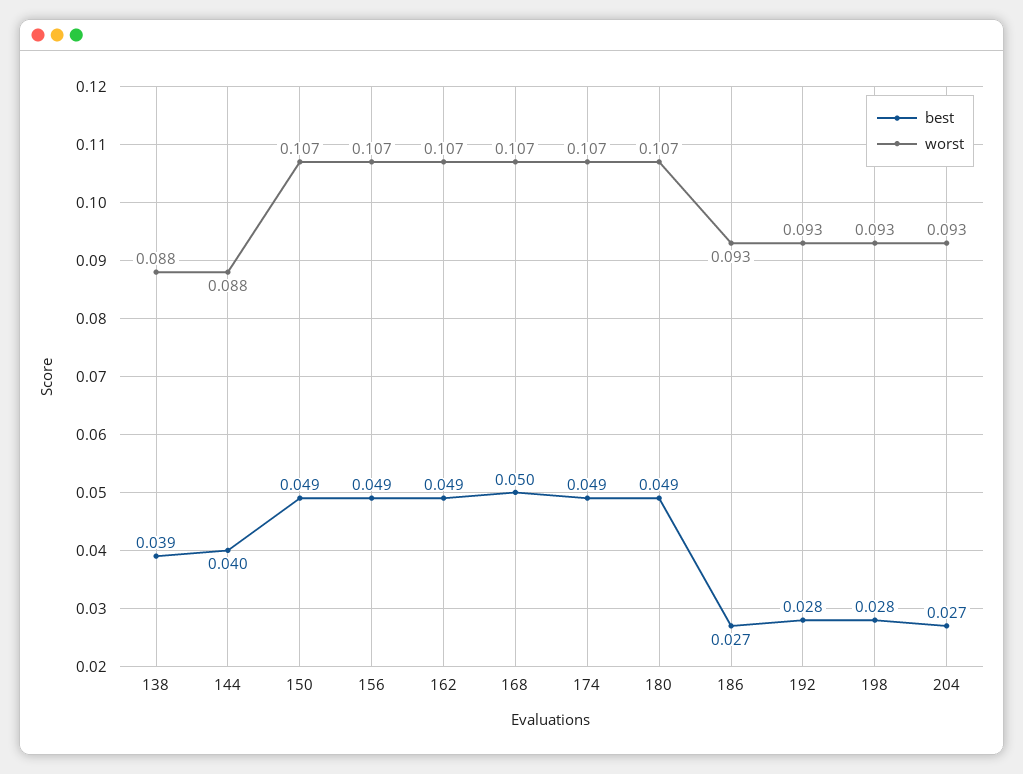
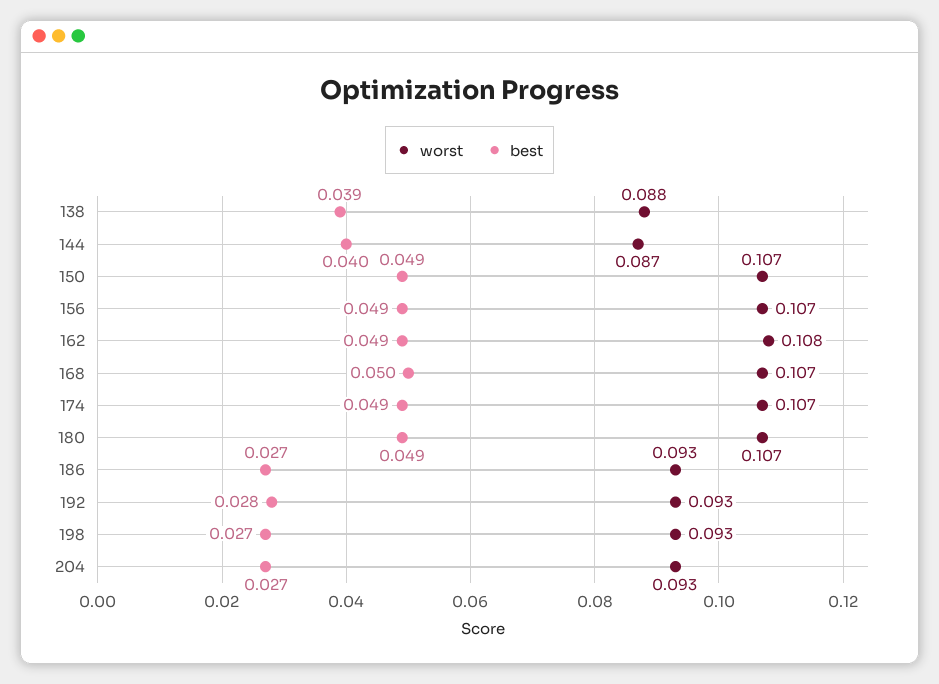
  {
    "best": {
      "138": 0.039,
      "144": 0.04,
      "150": 0.049,
      "156": 0.049,
      "162": 0.049,
      "168": 0.05,
      "174": 0.049,
      "180": 0.049,
      "186": 0.027,
      "192": 0.028,
-     "198": 0.028,
+     "198": 0.027,
      "204": 0.027
    },
    "worst": {
      "138": 0.088,
-     "144": 0.088,
+     "144": 0.087,
      "150": 0.107,
      "156": 0.107,
-     "162": 0.107,
+     "162": 0.108,
      "168": 0.107,
      "174": 0.107,
      "180": 0.107,
      "186": 0.093,
      "192": 0.093,
      "198": 0.093,
      "204": 0.093
    }
  }

